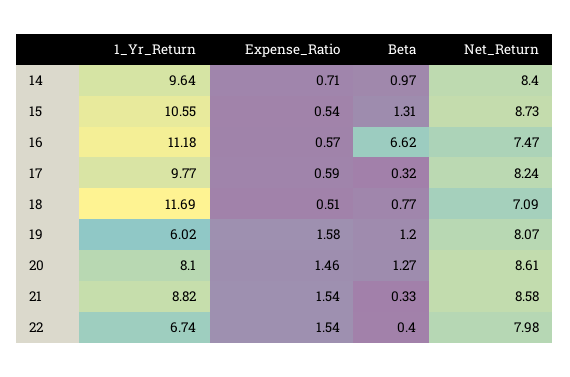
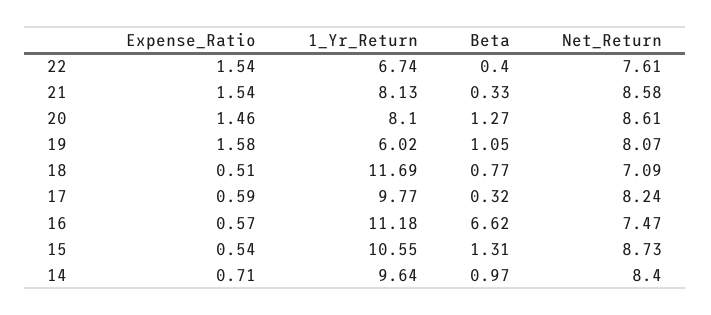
  {
    "1_Yr_Return": {
      "14": 9.64,
      "15": 10.55,
      "16": 11.18,
      "17": 9.77,
      "18": 11.69,
      "19": 6.02,
      "20": 8.1,
-     "21": 8.82,
+     "21": 8.13,
      "22": 6.74
    },
    "Expense_Ratio": {
      "14": 0.71,
      "15": 0.54,
      "16": 0.57,
      "17": 0.59,
      "18": 0.51,
      "19": 1.58,
      "20": 1.46,
      "21": 1.54,
      "22": 1.54
    },
    "Beta": {
      "14": 0.97,
      "15": 1.31,
      "16": 6.62,
      "17": 0.32,
      "18": 0.77,
-     "19": 1.2,
+     "19": 1.05,
      "20": 1.27,
      "21": 0.33,
      "22": 0.4
    },
    "Net_Return": {
      "14": 8.4,
      "15": 8.73,
      "16": 7.47,
      "17": 8.24,
      "18": 7.09,
      "19": 8.07,
      "20": 8.61,
      "21": 8.58,
-     "22": 7.98
+     "22": 7.61
    }
  }

